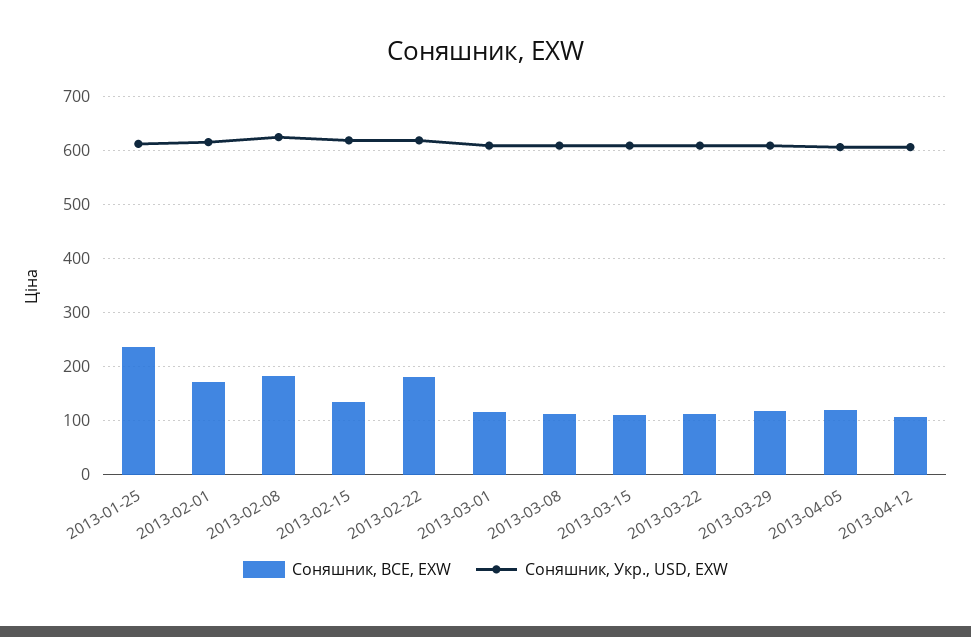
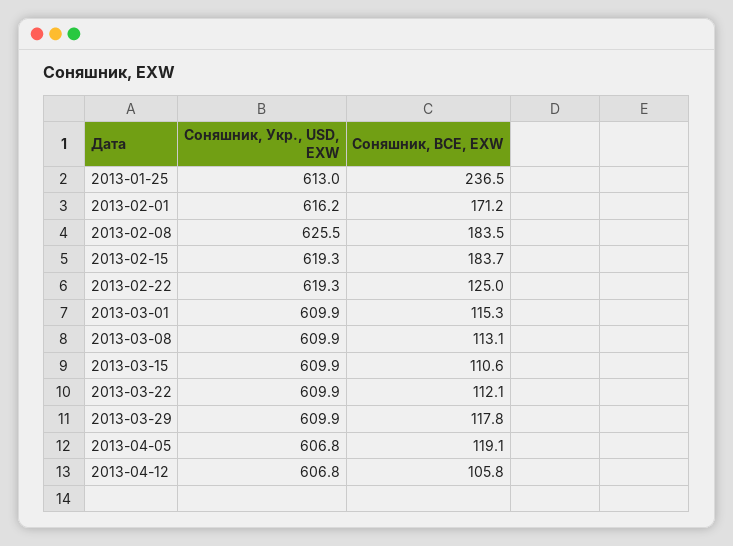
  {
    "Соняшник, BCE, EXW": {
      "2013-01-25": 236.5,
      "2013-02-01": 171.2,
      "2013-02-08": 183.5,
-     "2013-02-15": 140,
+     "2013-02-15": 183.7,
-     "2013-02-22": 180,
+     "2013-02-22": 125,
      "2013-03-01": 115.3,
      "2013-03-08": 113.1,
      "2013-03-15": 110.6,
      "2013-03-22": 112.1,
      "2013-03-29": 117.8,
      "2013-04-05": 119.1,
      "2013-04-12": 105.8
    },
    "Соняшник, Укр., USD, EXW": {
      "2013-01-25": 613,
      "2013-02-01": 616.2,
      "2013-02-08": 625.5,
      "2013-02-15": 619.3,
      "2013-02-22": 619.3,
      "2013-03-01": 609.9,
      "2013-03-08": 609.9,
      "2013-03-15": 609.9,
      "2013-03-22": 609.9,
      "2013-03-29": 609.9,
      "2013-04-05": 606.8,
      "2013-04-12": 606.8
    }
  }

